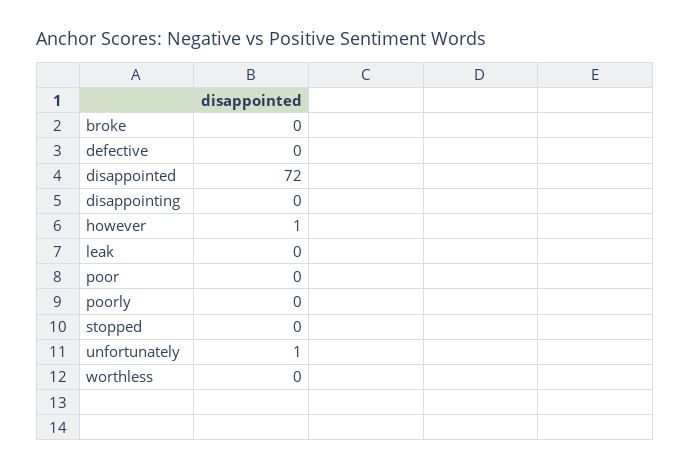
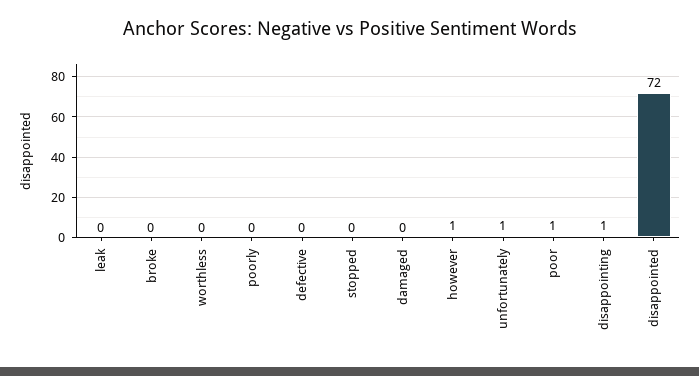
  {
    "broke": 0,
    "defective": 0,
    "disappointed": 72,
-   "disappointing": 0,
+   "disappointing": 1,
    "however": 1,
    "leak": 0,
-   "poor": 0,
+   "poor": 1,
    "poorly": 0,
    "stopped": 0,
    "unfortunately": 1,
-   "worthless": 0
+   "worthless": 0,
+   "damaged": 0
  }

